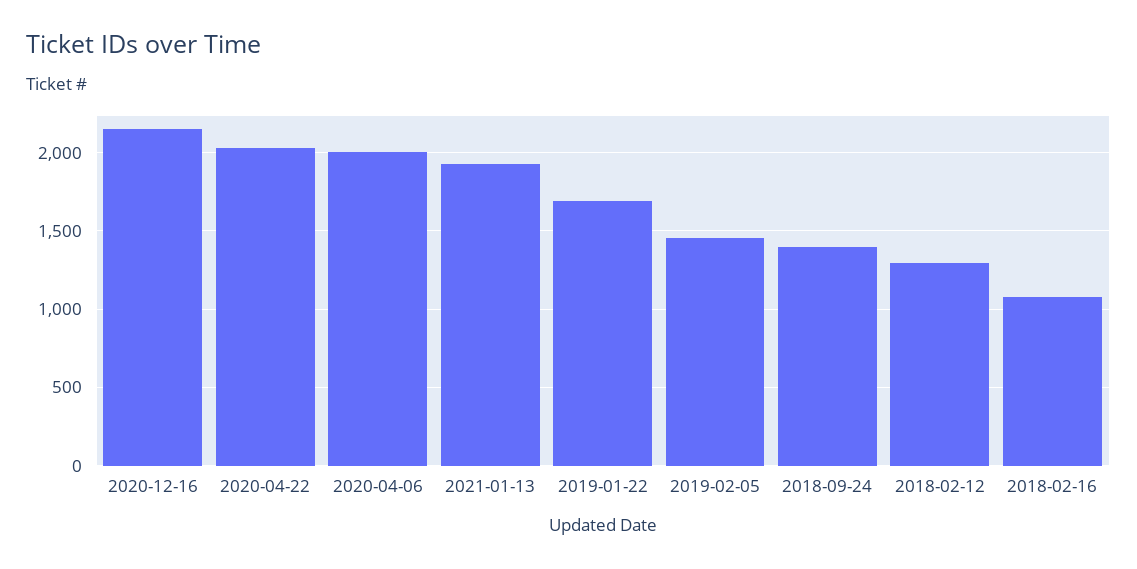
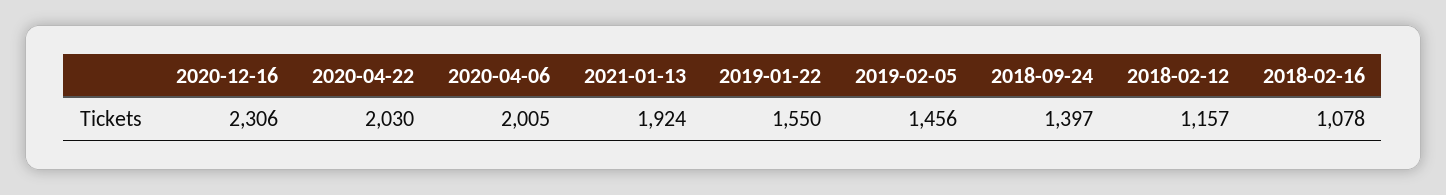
  {
-   "2020-12-16": 2150,
+   "2020-12-16": 2306,
    "2020-04-22": 2030,
    "2020-04-06": 2005,
    "2021-01-13": 1924,
-   "2019-01-22": 1700,
+   "2019-01-22": 1550,
    "2019-02-05": 1456,
    "2018-09-24": 1397,
-   "2018-02-12": 1300,
+   "2018-02-12": 1157,
    "2018-02-16": 1078
  }

